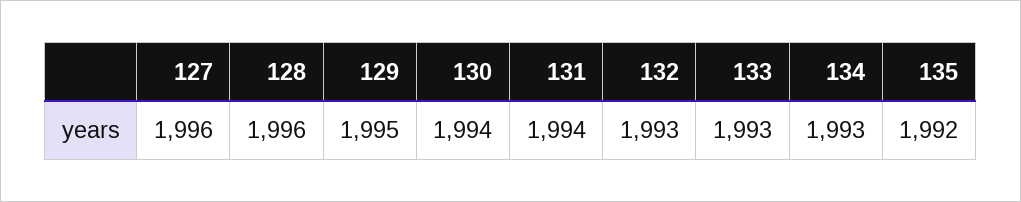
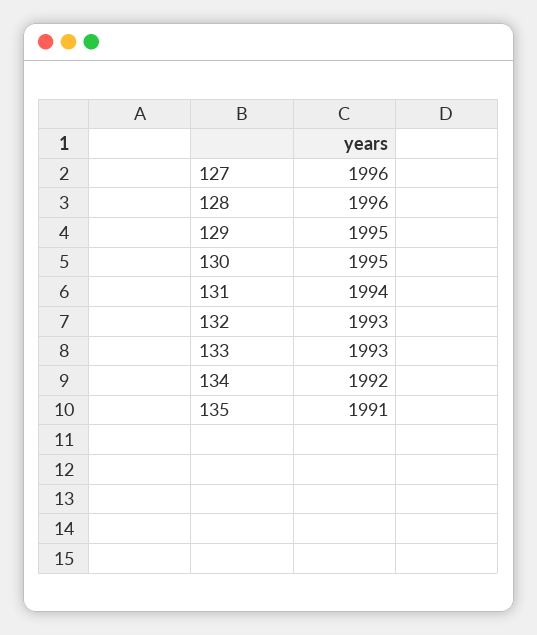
  {
    "127": 1996,
    "128": 1996,
    "129": 1995,
-   "130": 1994,
+   "130": 1995,
    "131": 1994,
    "132": 1993,
    "133": 1993,
-   "134": 1993,
+   "134": 1992,
-   "135": 1992
+   "135": 1991
  }

